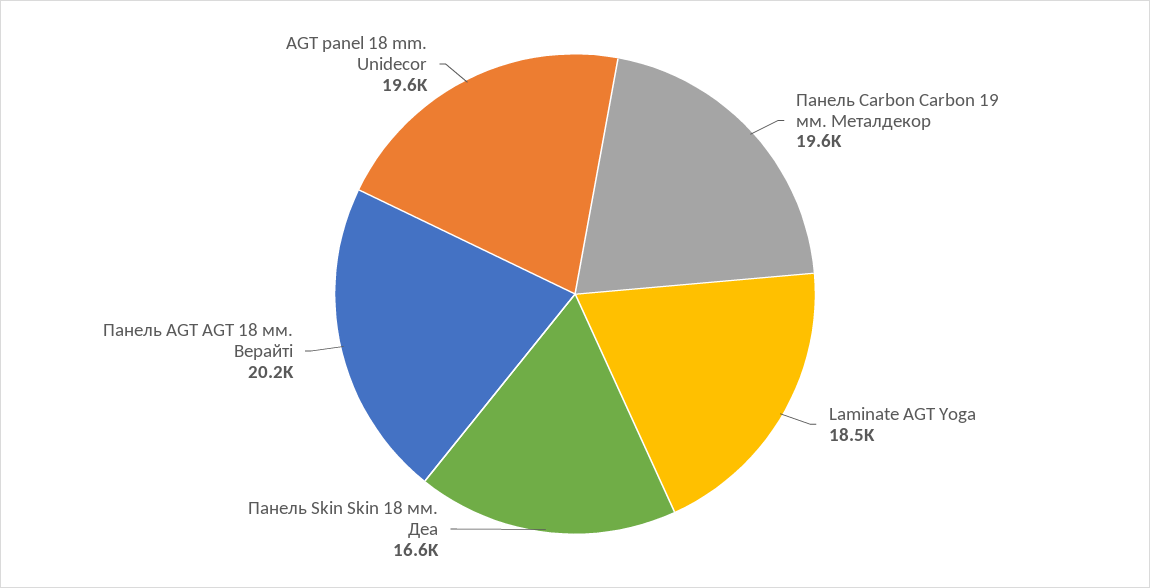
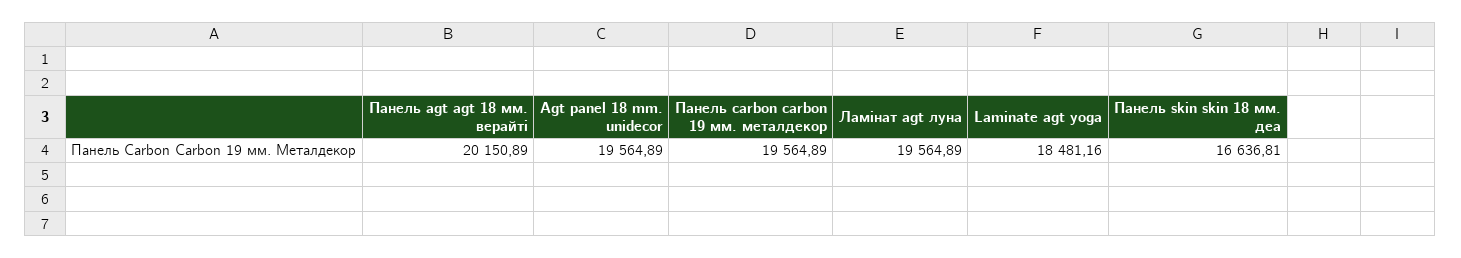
  {
    "Панель Carbon Carbon 19 мм. Металдекор": 19564.89,
    "Laminate AGT Yoga": 18481.16,
    "Панель Skin Skin 18 мм. Деа": 16636.81,
    "Панель AGT AGT 18 мм. Верайті": 20150.89,
-   "AGT panel 18 mm. Unidecor": 19564.89
+   "AGT panel 18 mm. Unidecor": 19564.89,
+   "Ламінат agt луна": 19564.89
  }

